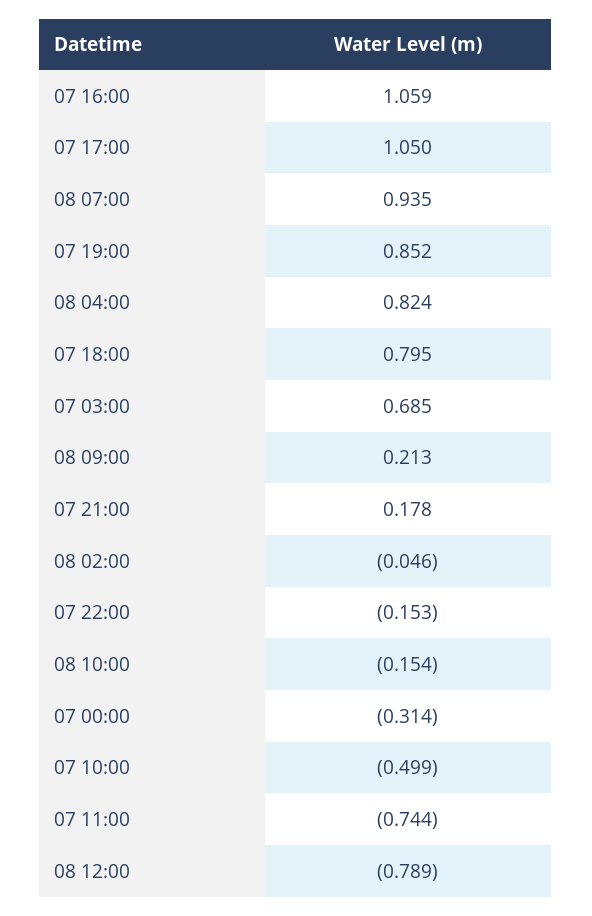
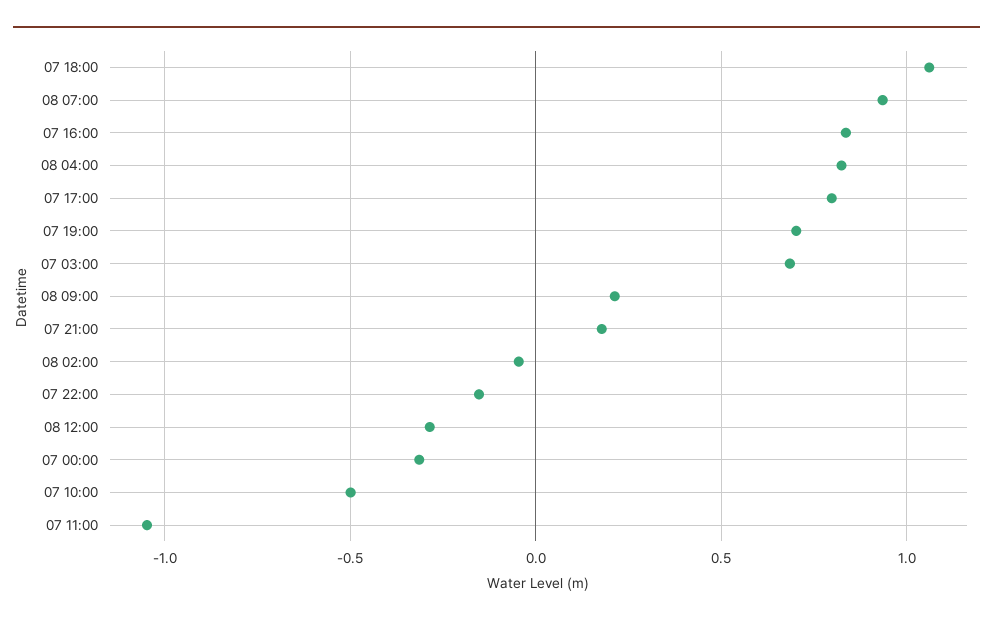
  {
-   "07 16:00": 1.059,
+   "07 16:00": 0.85,
-   "07 17:00": 1.05,
+   "07 17:00": 0.8,
    "08 07:00": 0.935,
-   "07 19:00": 0.852,
+   "07 19:00": 0.7,
    "08 04:00": 0.824,
-   "07 18:00": 0.795,
+   "07 18:00": 1.05,
    "07 03:00": 0.685,
    "08 09:00": 0.213,
    "07 21:00": 0.178,
    "08 02:00": -0.046,
    "07 22:00": -0.153,
-   "08 10:00": -0.154,
    "07 00:00": -0.314,
    "07 10:00": -0.499,
-   "07 11:00": -0.744,
+   "07 11:00": -1.05,
-   "08 12:00": -0.789
+   "08 12:00": -0.3
  }

